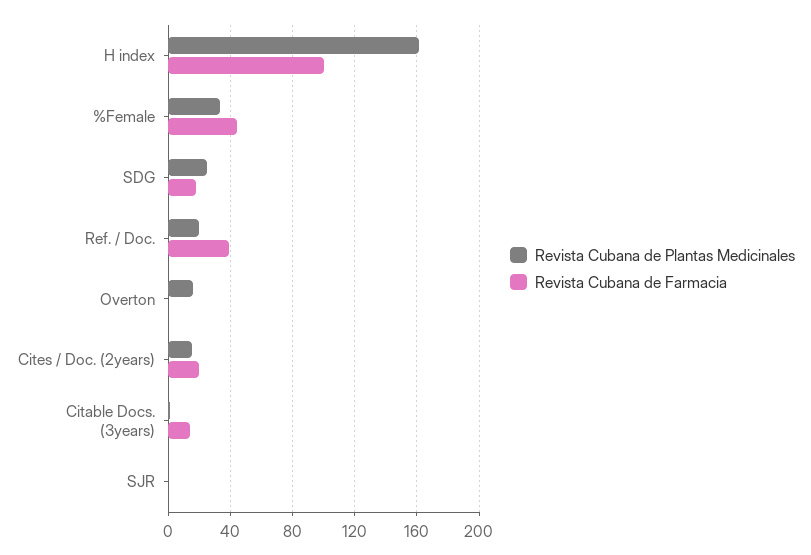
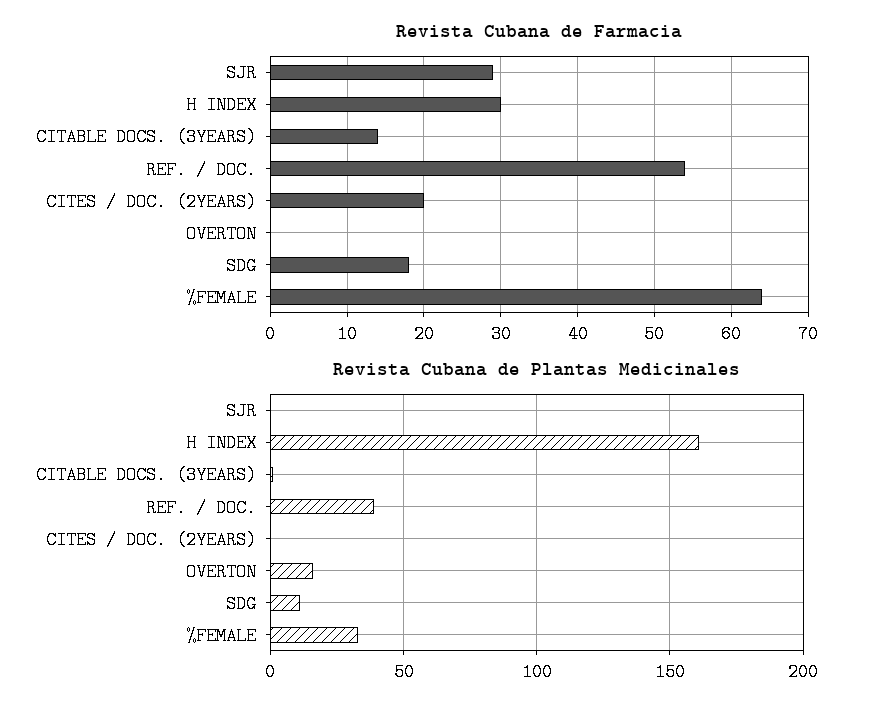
  {
    "Revista Cubana de Plantas Medicinales": {
      "H index": 160,
      "%Female": 35,
-     "SDG": 25,
+     "SDG": 10,
-     "Ref. / Doc.": 20,
+     "Ref. / Doc.": 40,
      "Overton": 15,
-     "Cites / Doc. (2years)": 15,
+     "Cites / Doc. (2years)": 0,
      "Citable Docs. (3years)": 0,
      "SJR": 0
    },
    "Revista Cubana de Farmacia": {
-     "H index": 100,
+     "H index": 30,
-     "%Female": 45,
+     "%Female": 64,
      "SDG": 18,
-     "Ref. / Doc.": 40,
+     "Ref. / Doc.": 54,
      "Overton": 0,
      "Cites / Doc. (2years)": 20,
      "Citable Docs. (3years)": 14,
-     "SJR": 0
+     "SJR": 29
    }
  }

